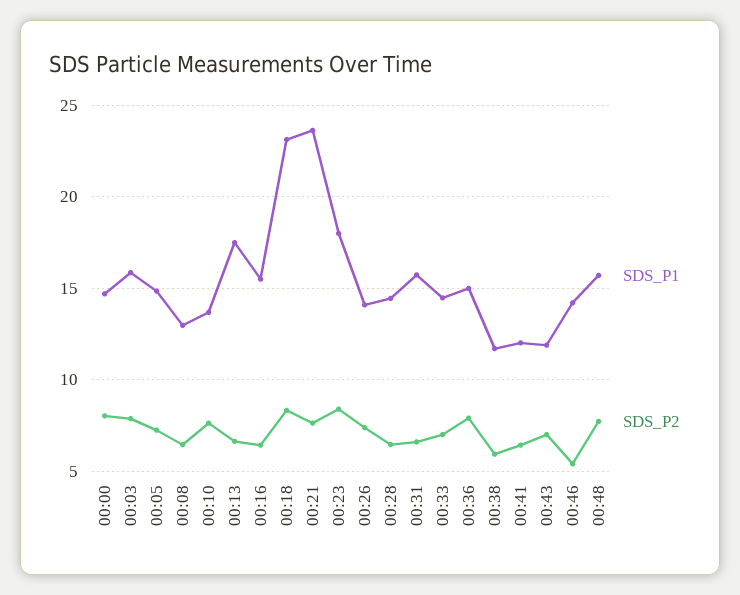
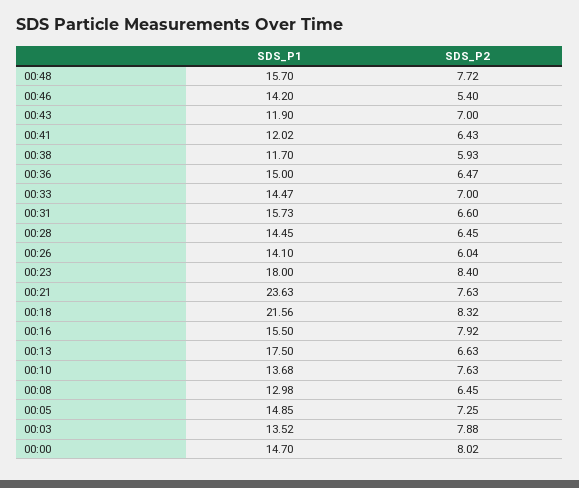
  {
    "SDS_P1": {
      "00:00": 14.7,
-     "00:03": 16,
+     "00:03": 13.52,
      "00:05": 14.85,
      "00:08": 12.98,
      "00:10": 13.68,
      "00:13": 17.5,
      "00:16": 15.5,
-     "00:18": 23,
+     "00:18": 21.56,
      "00:21": 23.63,
      "00:23": 18,
      "00:26": 14.1,
      "00:28": 14.45,
      "00:31": 15.73,
      "00:33": 14.47,
      "00:36": 15,
      "00:38": 11.7,
      "00:41": 12.02,
      "00:43": 11.9,
      "00:46": 14.2,
      "00:48": 15.7
    },
    "SDS_P2": {
      "00:00": 8.02,
      "00:03": 7.88,
      "00:05": 7.25,
      "00:08": 6.45,
      "00:10": 7.63,
      "00:13": 6.63,
-     "00:16": 6.5,
+     "00:16": 7.92,
      "00:18": 8.32,
      "00:21": 7.63,
      "00:23": 8.4,
-     "00:26": 7.5,
+     "00:26": 6.04,
      "00:28": 6.45,
      "00:31": 6.6,
      "00:33": 7,
-     "00:36": 8,
+     "00:36": 6.47,
      "00:38": 5.93,
      "00:41": 6.43,
      "00:43": 7,
      "00:46": 5.4,
      "00:48": 7.72
    }
  }

